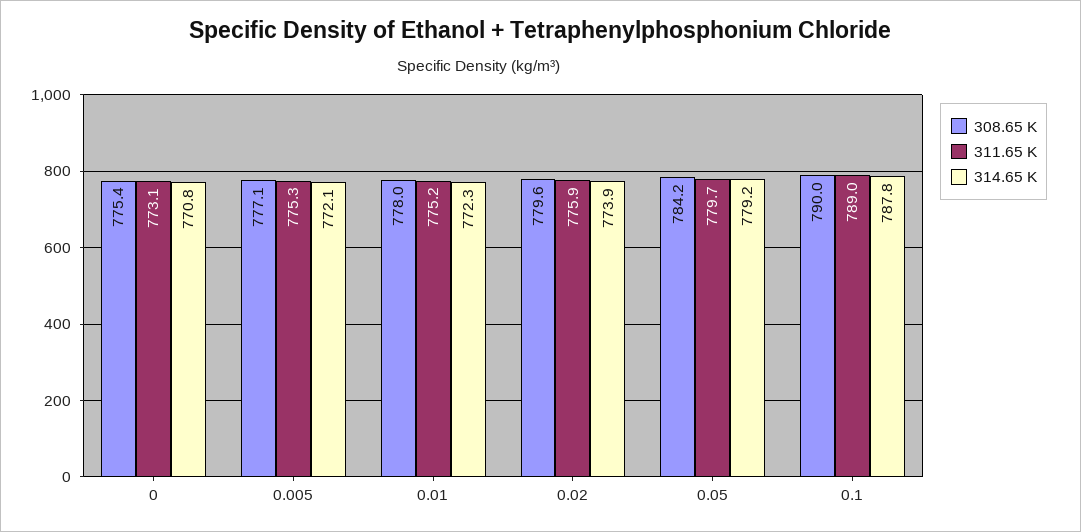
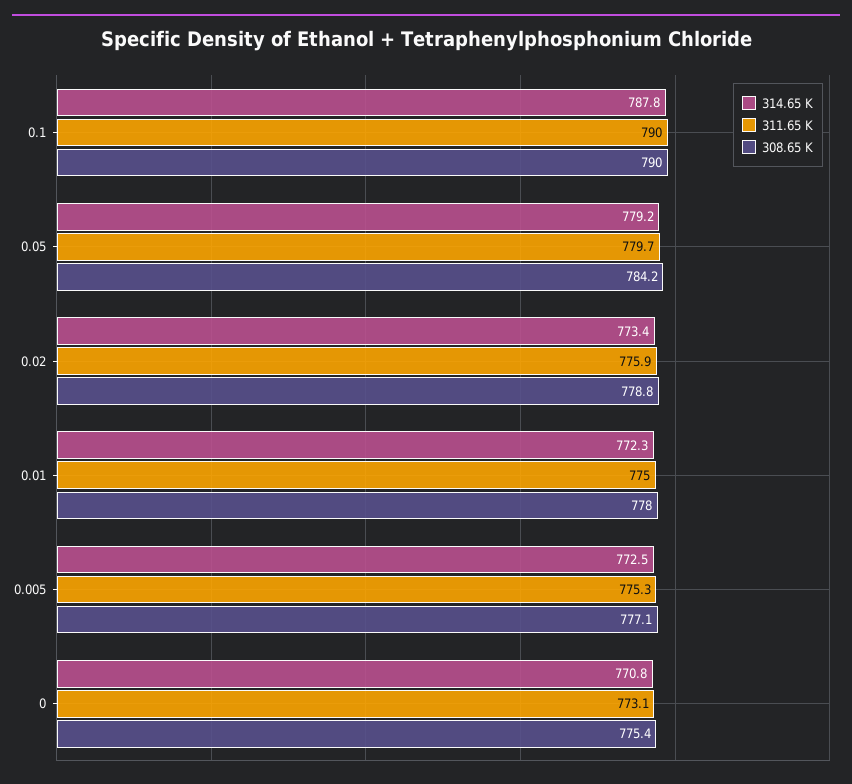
  {
    "308.65 K": {
      "0": 775.4,
      "0.005": 777.1,
      "0.01": 778,
-     "0.02": 779.6,
+     "0.02": 778.8,
      "0.05": 784.2,
      "0.1": 790
    },
    "311.65 K": {
      "0": 773.1,
      "0.005": 775.3,
-     "0.01": 775.2,
+     "0.01": 775,
      "0.02": 775.9,
      "0.05": 779.7,
-     "0.1": 789
+     "0.1": 790
    },
    "314.65 K": {
      "0": 770.8,
-     "0.005": 772.1,
+     "0.005": 772.5,
      "0.01": 772.3,
-     "0.02": 773.9,
+     "0.02": 773.4,
      "0.05": 779.2,
      "0.1": 787.8
    }
  }

